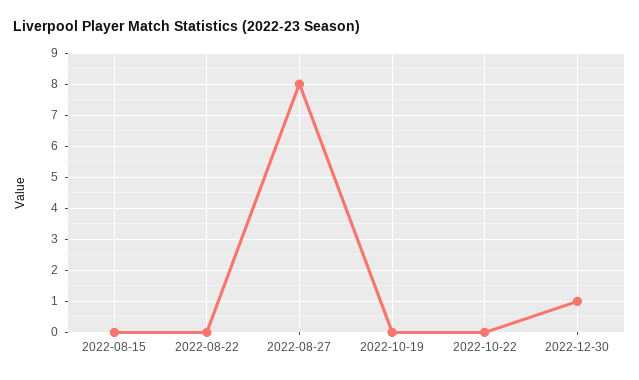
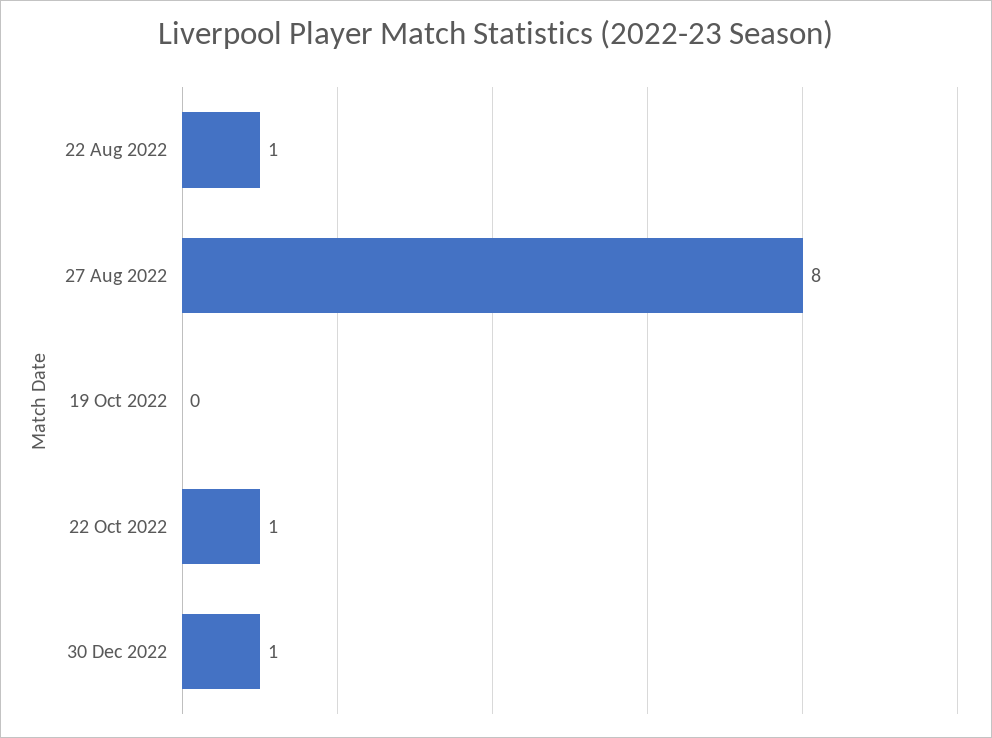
  {
-   "2022-08-15": 0,
-   "2022-08-22": 0,
+   "2022-08-22": 1,
    "2022-08-27": 8,
    "2022-10-19": 0,
-   "2022-10-22": 0,
+   "2022-10-22": 1,
    "2022-12-30": 1
  }

